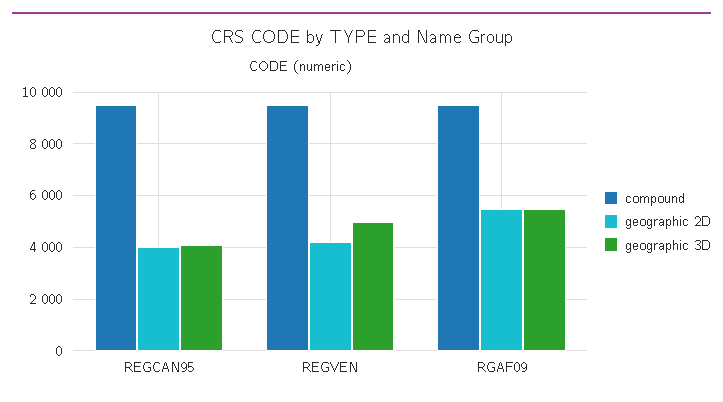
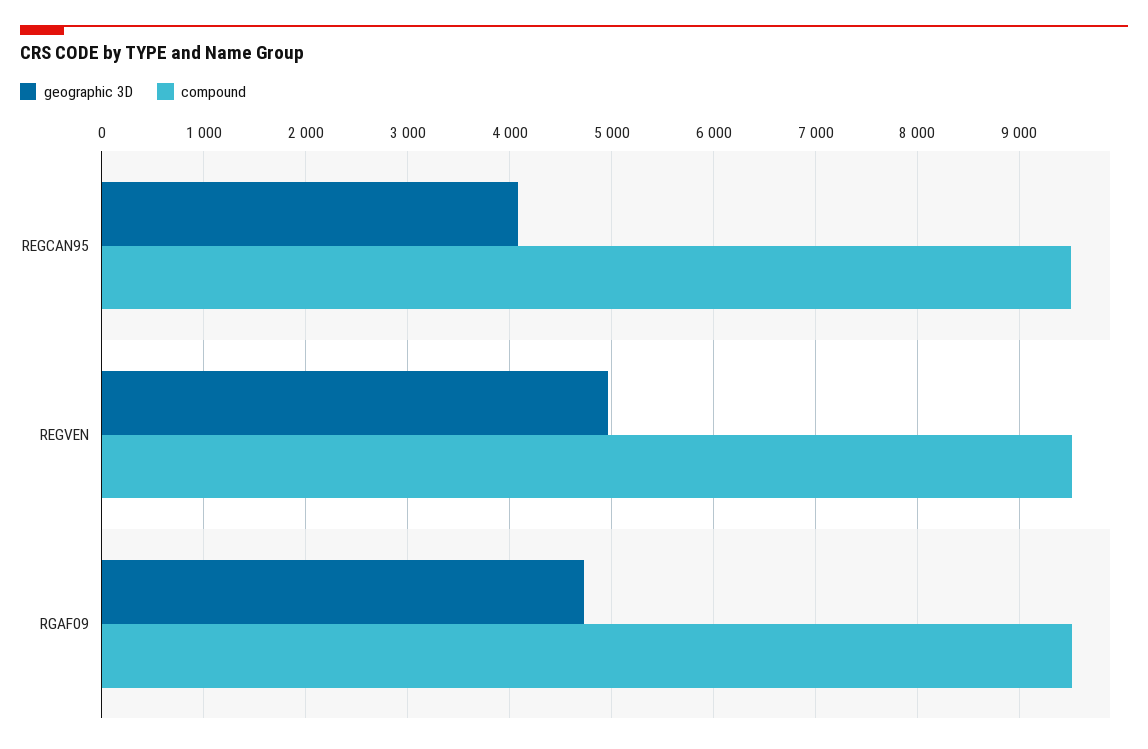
  {
    "compound": {
      "REGCAN95": 9500,
      "REGVEN": 9500,
      "RGAF09": 9500
    },
-   "geographic 2D": {
-     "REGCAN95": 4000,
-     "REGVEN": 4250,
-     "RGAF09": 5500
-   },
    "geographic 3D": {
      "REGCAN95": 4100,
      "REGVEN": 5000,
-     "RGAF09": 5500
+     "RGAF09": 4700
    }
  }

